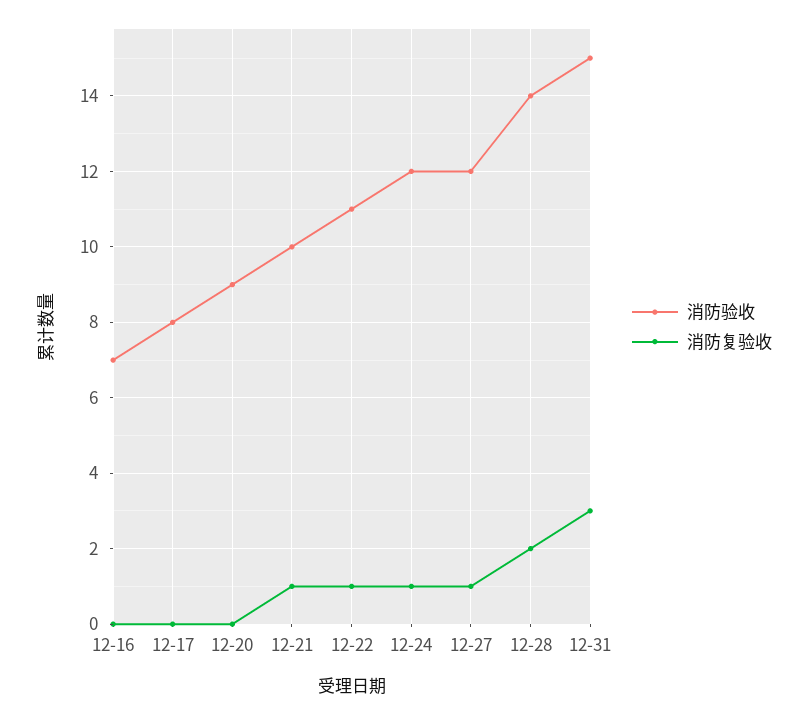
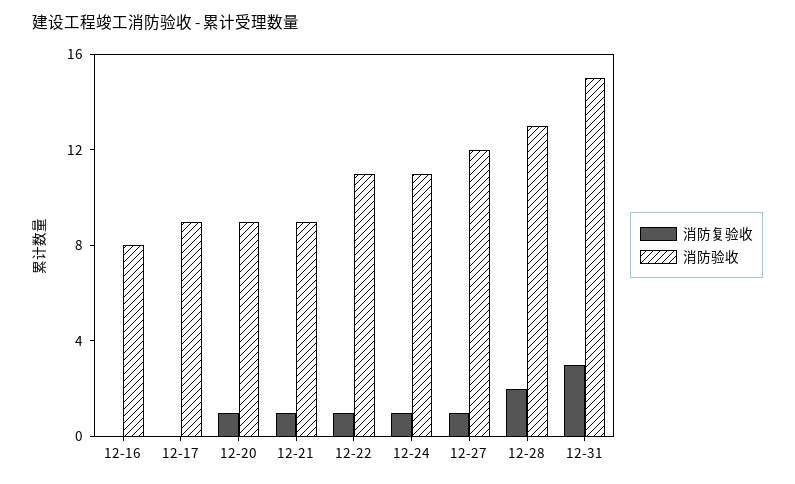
  {
    "消防验收": {
-     "12-16": 7,
+     "12-16": 8,
-     "12-17": 8,
+     "12-17": 9,
      "12-20": 9,
-     "12-21": 10,
+     "12-21": 9,
      "12-22": 11,
-     "12-24": 12,
+     "12-24": 11,
      "12-27": 12,
-     "12-28": 14,
+     "12-28": 13,
      "12-31": 15
    },
    "消防复验收": {
      "12-16": 0,
      "12-17": 0,
-     "12-20": 0,
+     "12-20": 1,
      "12-21": 1,
      "12-22": 1,
      "12-24": 1,
      "12-27": 1,
      "12-28": 2,
      "12-31": 3
    }
  }

